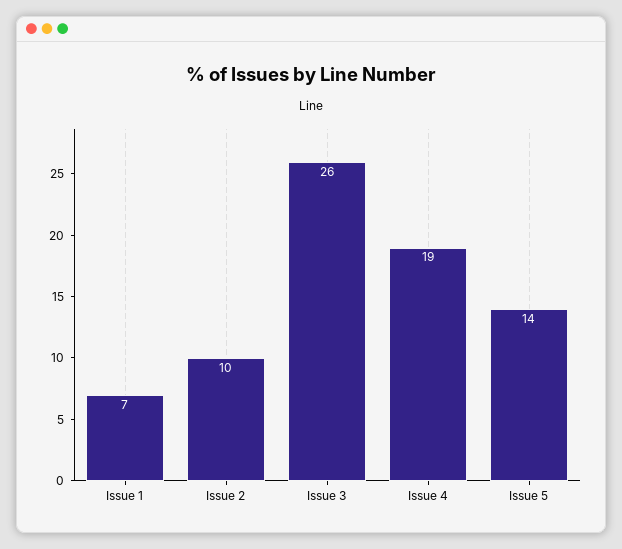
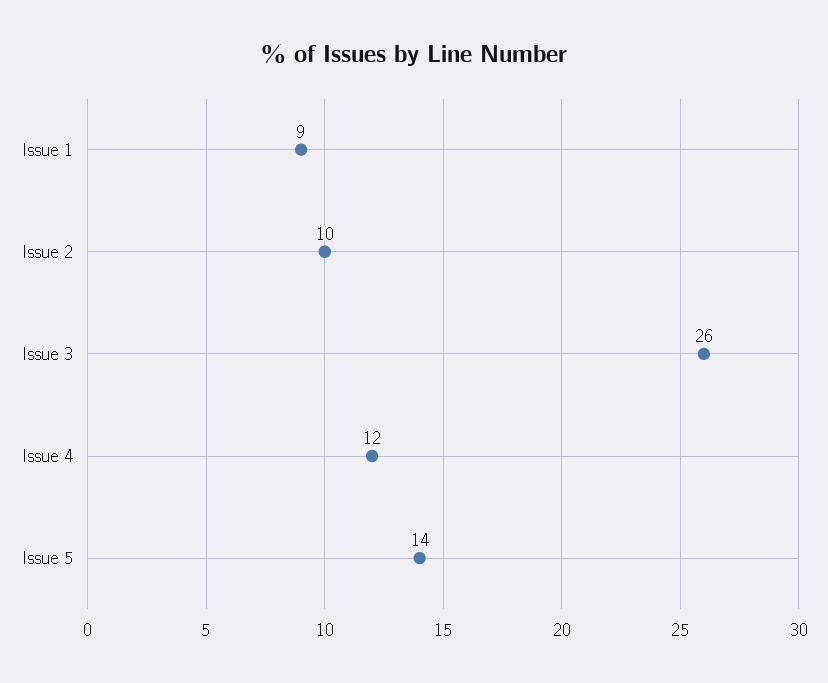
  {
-   "Issue 1": 7,
+   "Issue 1": 9,
    "Issue 2": 10,
    "Issue 3": 26,
-   "Issue 4": 19,
+   "Issue 4": 12,
    "Issue 5": 14
  }

